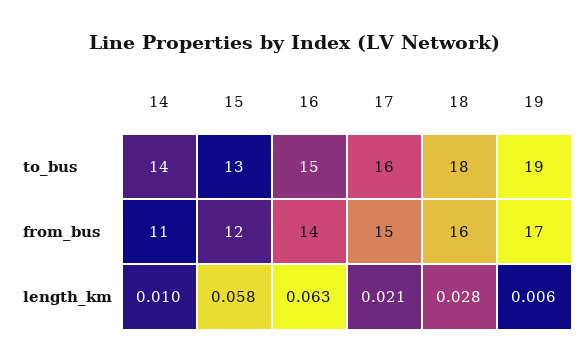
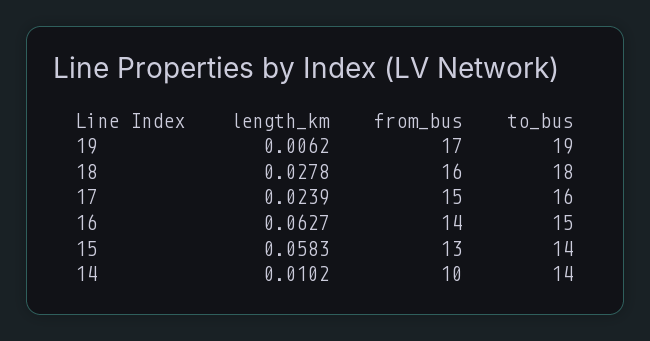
  {
    "14": {
      "to_bus": 14,
-     "from_bus": 11,
+     "from_bus": 10,
      "length_km": 0.0102
    },
    "15": {
-     "to_bus": 13,
+     "to_bus": 14,
-     "from_bus": 12,
+     "from_bus": 13,
      "length_km": 0.0583
    },
    "16": {
      "to_bus": 15,
      "from_bus": 14,
      "length_km": 0.0627
    },
    "17": {
      "to_bus": 16,
      "from_bus": 15,
-     "length_km": 0.021
+     "length_km": 0.0239
    },
    "18": {
      "to_bus": 18,
      "from_bus": 16,
      "length_km": 0.0278
    },
    "19": {
      "to_bus": 19,
      "from_bus": 17,
      "length_km": 0.0062
    }
  }

